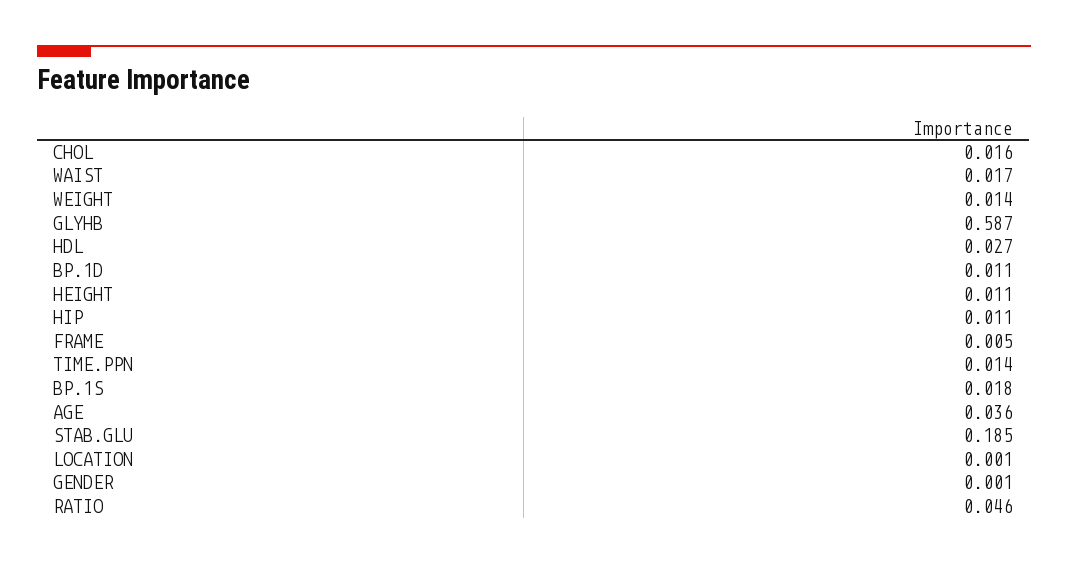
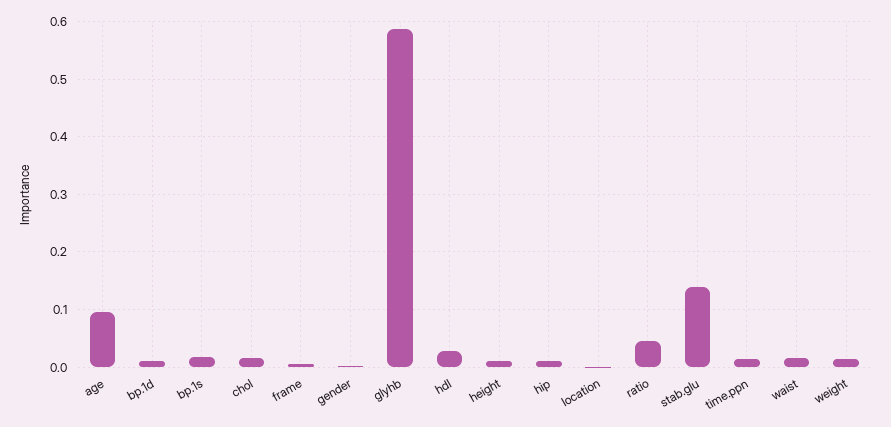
  {
    "CHOL": 0.016,
    "WAIST": 0.017,
    "WEIGHT": 0.014,
    "GLYHB": 0.587,
    "HDL": 0.027,
    "BP.1D": 0.011,
    "HEIGHT": 0.011,
    "HIP": 0.011,
    "FRAME": 0.005,
    "TIME.PPN": 0.014,
    "BP.1S": 0.018,
-   "AGE": 0.036,
+   "AGE": 0.1,
-   "STAB.GLU": 0.185,
+   "STAB.GLU": 0.14,
    "LOCATION": 0.001,
    "GENDER": 0.001,
    "RATIO": 0.046
  }

